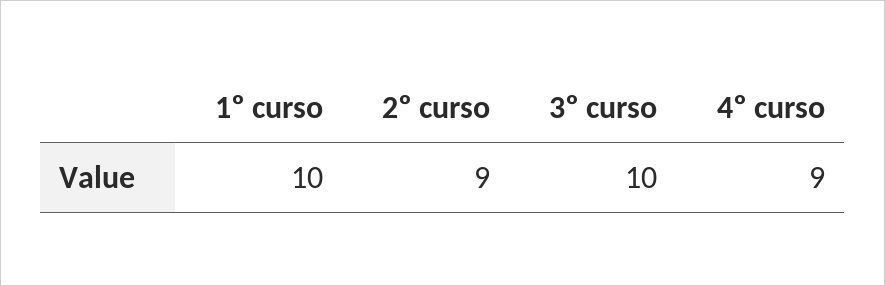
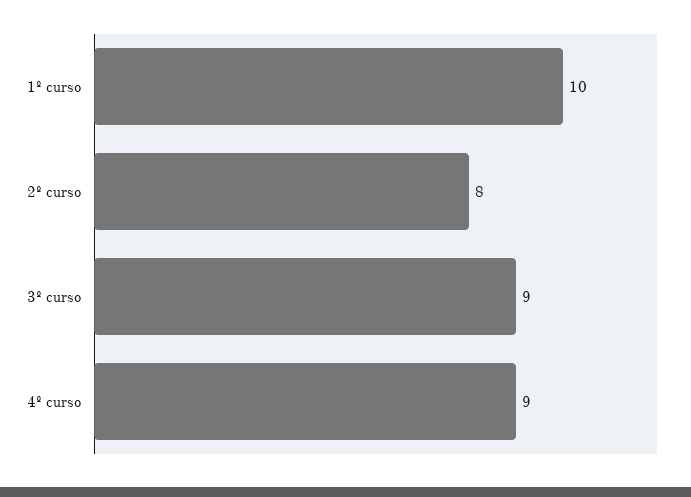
  {
    "1º curso": 10,
-   "2º curso": 9,
+   "2º curso": 8,
-   "3º curso": 10,
+   "3º curso": 9,
    "4º curso": 9
  }

